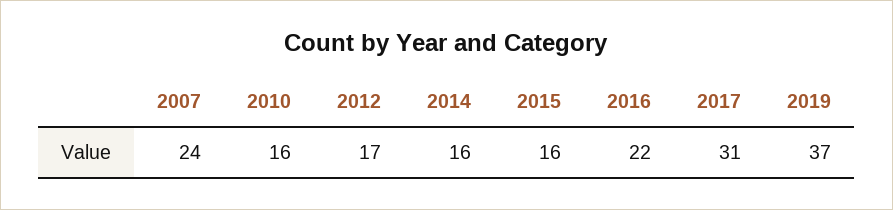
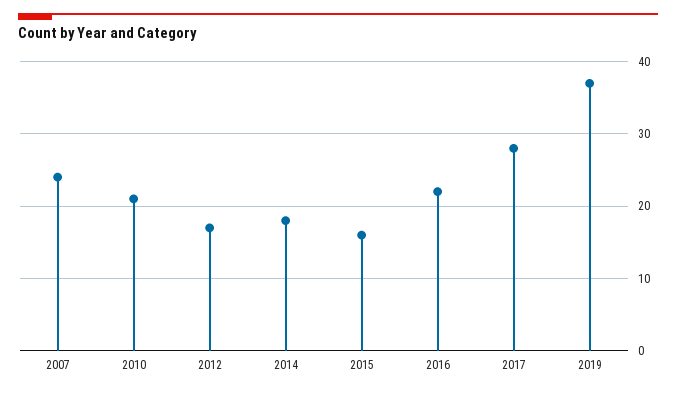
  {
    "2007": 24,
-   "2010": 16,
+   "2010": 21,
    "2012": 17,
-   "2014": 16,
+   "2014": 18,
    "2015": 16,
    "2016": 22,
-   "2017": 31,
+   "2017": 28,
    "2019": 37
  }

